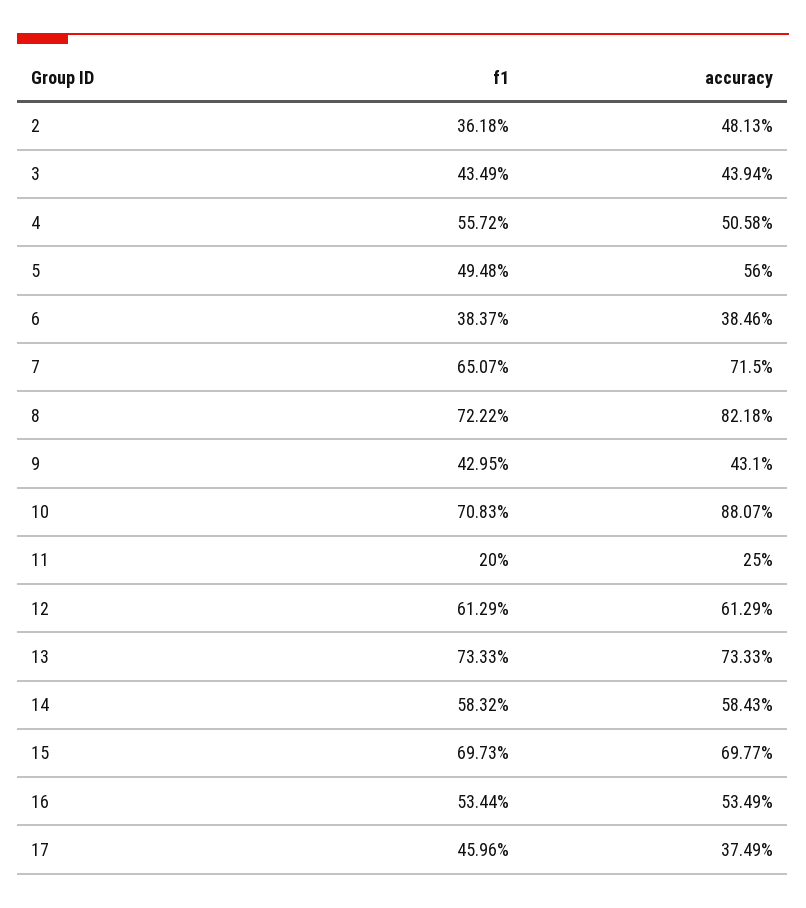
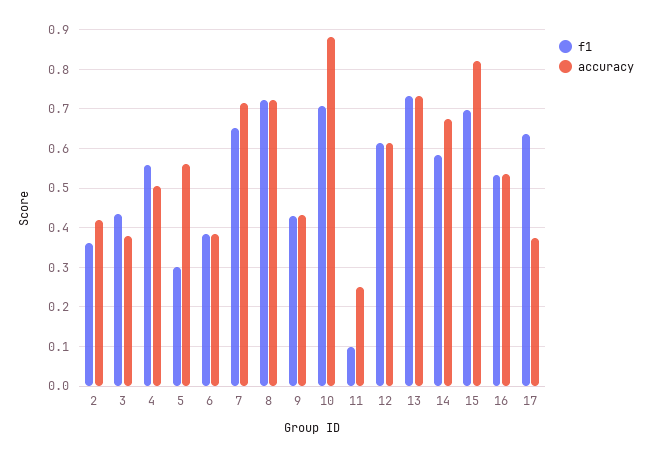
  {
    "f1": {
      "2": 0.3618,
      "3": 0.4349,
      "4": 0.5572,
-     "5": 0.4948,
+     "5": 0.3,
      "6": 0.3837,
      "7": 0.6507,
      "8": 0.7222,
      "9": 0.4295,
      "10": 0.7083,
-     "11": 0.2,
+     "11": 0.1,
      "12": 0.6129,
      "13": 0.7333,
      "14": 0.5832,
      "15": 0.6973,
      "16": 0.5344,
-     "17": 0.4596
+     "17": 0.64
    },
    "accuracy": {
-     "2": 0.4813,
+     "2": 0.42,
-     "3": 0.4394,
+     "3": 0.38,
      "4": 0.5058,
      "5": 0.56,
      "6": 0.3846,
      "7": 0.715,
-     "8": 0.8218,
+     "8": 0.72,
      "9": 0.431,
      "10": 0.8807,
      "11": 0.25,
      "12": 0.6129,
      "13": 0.7333,
-     "14": 0.5843,
+     "14": 0.68,
-     "15": 0.6977,
+     "15": 0.82,
      "16": 0.5349,
      "17": 0.3749
    }
  }

